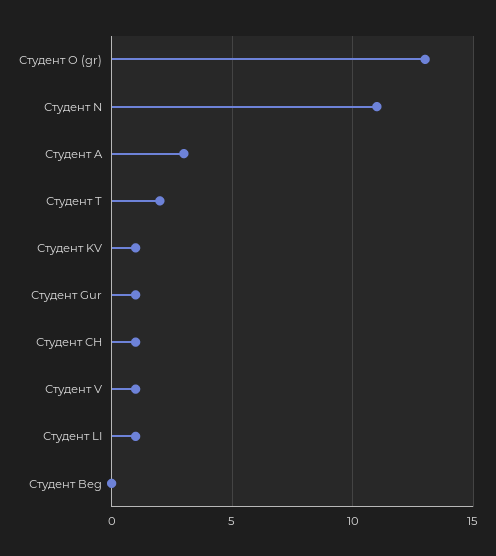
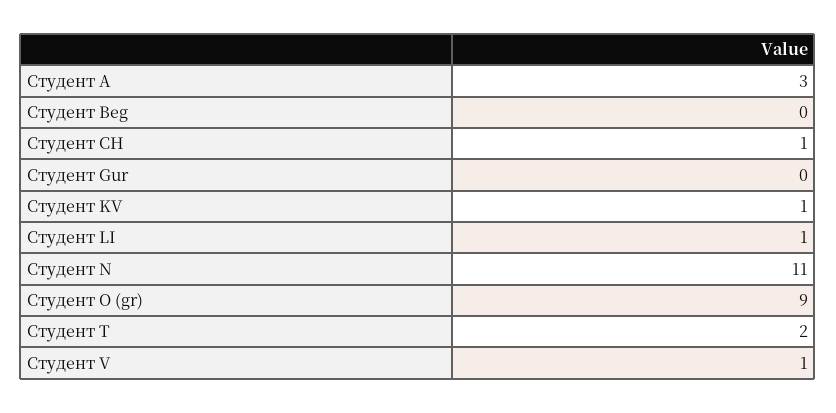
  {
-   "Студент O (gr)": 13,
+   "Студент O (gr)": 9,
    "Студент N": 11,
    "Студент A": 3,
    "Студент T": 2,
    "Студент KV": 1,
-   "Студент Gur": 1,
+   "Студент Gur": 0,
    "Студент CH": 1,
    "Студент V": 1,
    "Студент LI": 1,
    "Студент Beg": 0
  }

